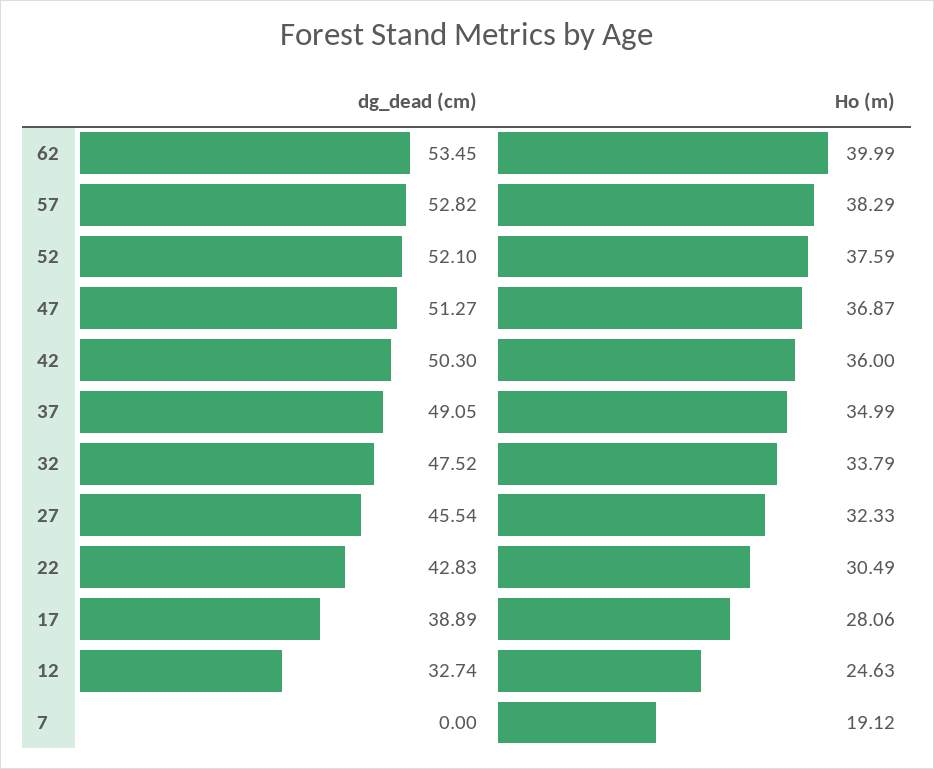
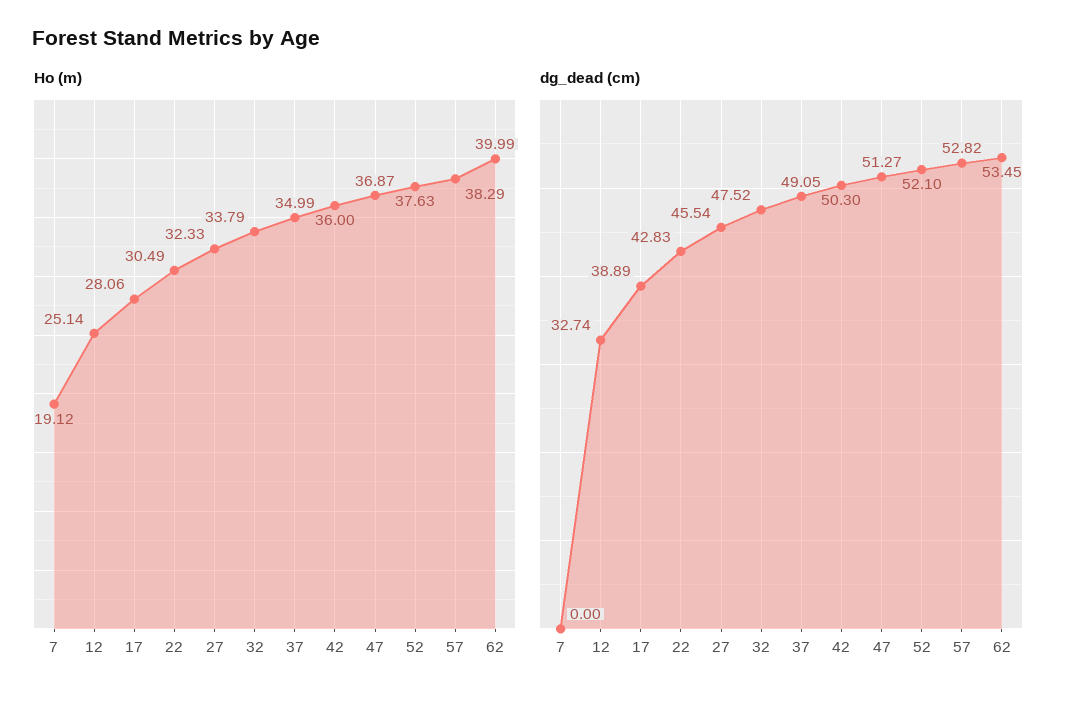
  {
    "dg_dead (cm)": {
      "62": 53.45,
      "57": 52.82,
      "52": 52.1,
      "47": 51.27,
      "42": 50.3,
      "37": 49.05,
      "32": 47.52,
      "27": 45.54,
      "22": 42.83,
      "17": 38.89,
      "12": 32.74,
      "7": 0
    },
    "Ho (m)": {
      "62": 39.99,
      "57": 38.29,
-     "52": 37.59,
+     "52": 37.63,
      "47": 36.87,
      "42": 36,
      "37": 34.99,
      "32": 33.79,
      "27": 32.33,
      "22": 30.49,
      "17": 28.06,
-     "12": 24.63,
+     "12": 25.14,
      "7": 19.12
    }
  }

